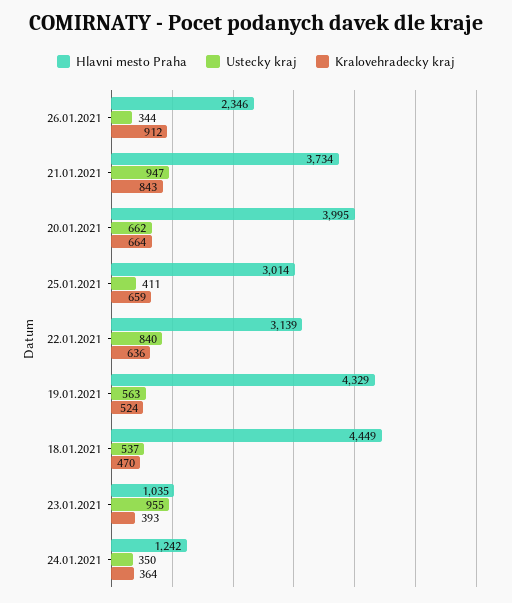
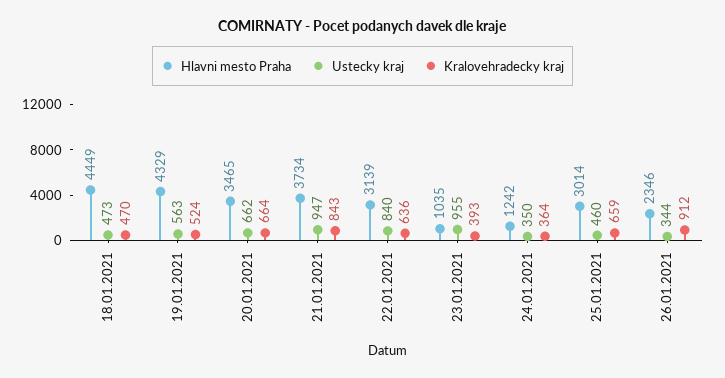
  {
    "Hlavni mesto Praha": {
      "26.01.2021": 2346,
      "21.01.2021": 3734,
-     "20.01.2021": 3995,
+     "20.01.2021": 3465,
      "25.01.2021": 3014,
      "22.01.2021": 3139,
      "19.01.2021": 4329,
      "18.01.2021": 4449,
      "23.01.2021": 1035,
      "24.01.2021": 1242
    },
    "Ustecky kraj": {
      "26.01.2021": 344,
      "21.01.2021": 947,
      "20.01.2021": 662,
-     "25.01.2021": 411,
+     "25.01.2021": 460,
      "22.01.2021": 840,
      "19.01.2021": 563,
-     "18.01.2021": 537,
+     "18.01.2021": 473,
      "23.01.2021": 955,
      "24.01.2021": 350
    },
    "Kralovehradecky kraj": {
      "26.01.2021": 912,
      "21.01.2021": 843,
      "20.01.2021": 664,
      "25.01.2021": 659,
      "22.01.2021": 636,
      "19.01.2021": 524,
      "18.01.2021": 470,
      "23.01.2021": 393,
      "24.01.2021": 364
    }
  }

